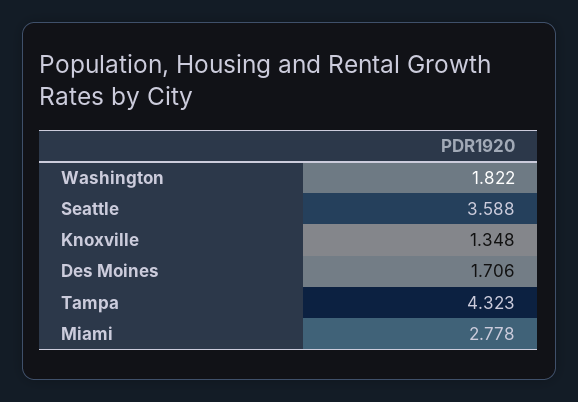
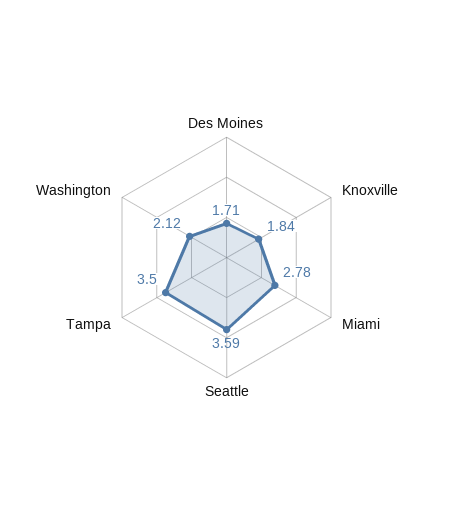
  {
-   "Washington": 1.822,
+   "Washington": 2.12,
    "Seattle": 3.588,
-   "Knoxville": 1.348,
+   "Knoxville": 1.84,
    "Des Moines": 1.706,
-   "Tampa": 4.323,
+   "Tampa": 3.5,
    "Miami": 2.778
  }

